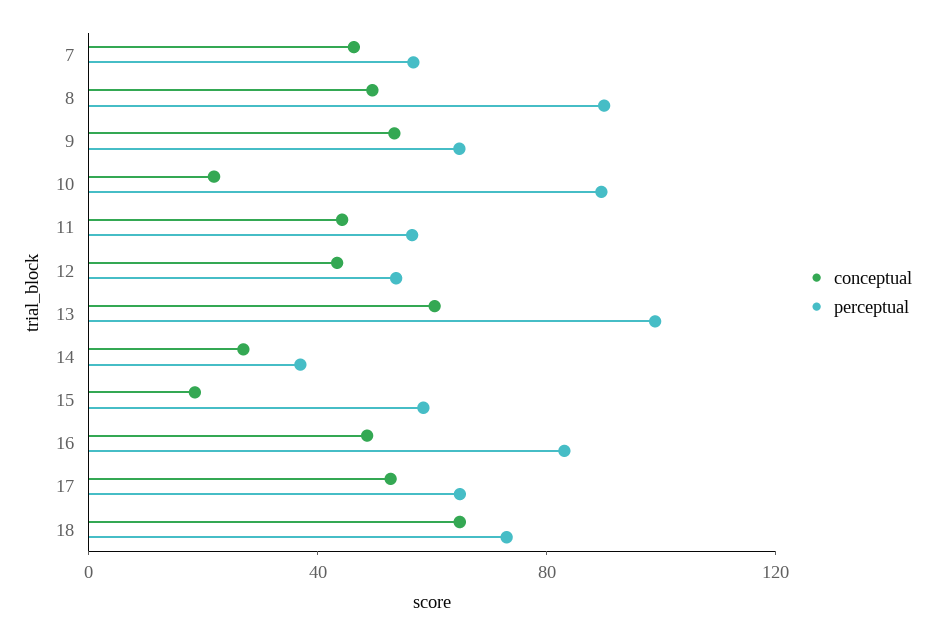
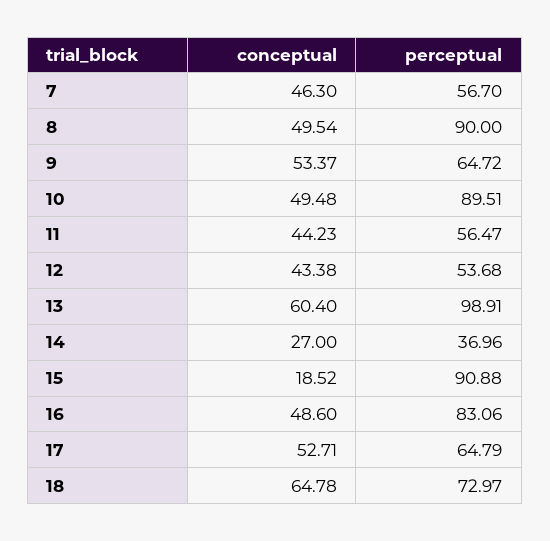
  {
    "conceptual": {
      "7": 46.3,
      "8": 49.54,
      "9": 53.37,
-     "10": 20,
+     "10": 49.48,
      "11": 44.23,
      "12": 43.38,
      "13": 60.4,
      "14": 27,
      "15": 18.52,
      "16": 48.6,
      "17": 52.71,
      "18": 64.78
    },
    "perceptual": {
      "7": 56.7,
      "8": 90,
      "9": 64.72,
      "10": 89.51,
      "11": 56.47,
      "12": 53.68,
      "13": 98.91,
      "14": 36.96,
-     "15": 60,
+     "15": 90.88,
      "16": 83.06,
      "17": 64.79,
      "18": 72.97
    }
  }

